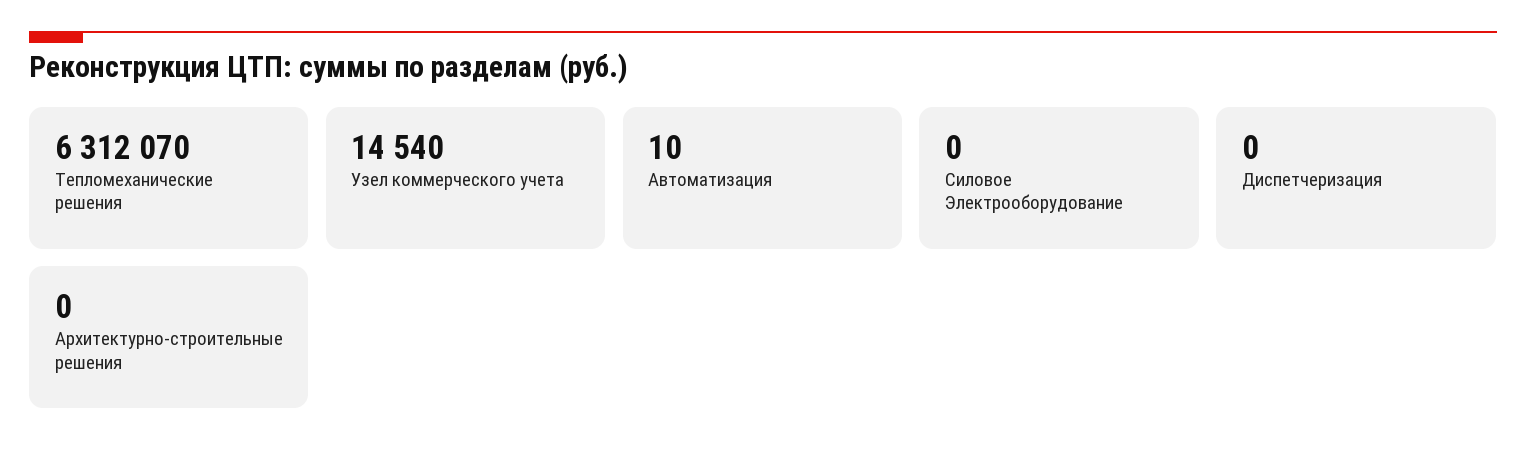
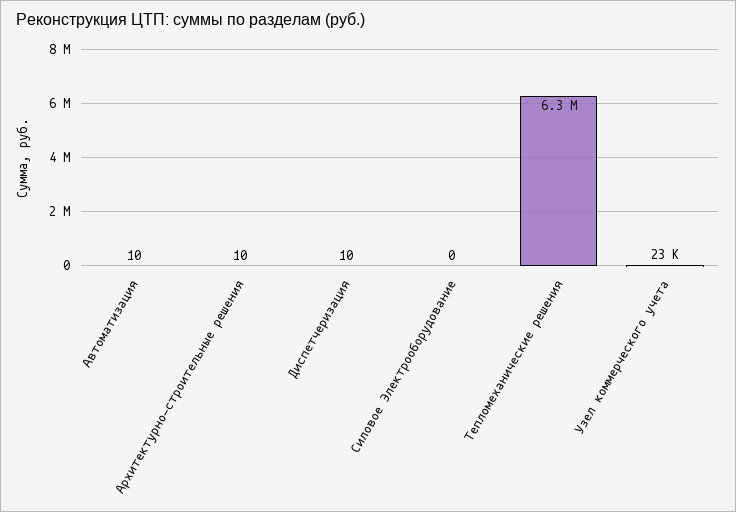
  {
    "Тепломеханические решения": 6312070,
-   "Узел коммерческого учета": 14540,
+   "Узел коммерческого учета": 23000,
    "Автоматизация": 10,
    "Силовое Электрооборудование": 0,
-   "Диспетчеризация": 0,
+   "Диспетчеризация": 10,
-   "Архитектурно-строительные решения": 0
+   "Архитектурно-строительные решения": 10
  }

